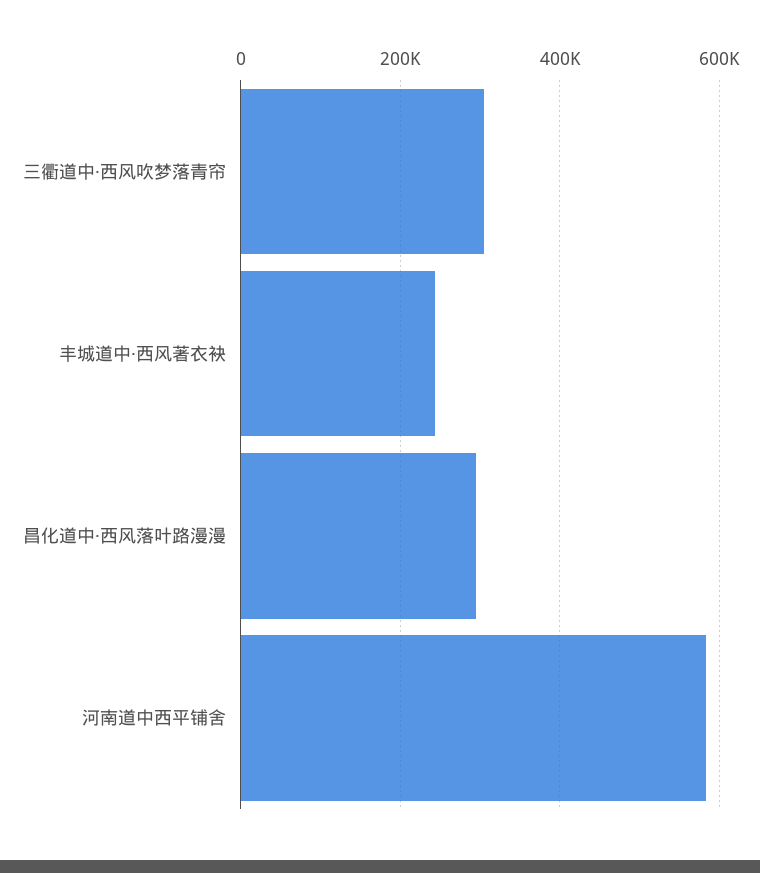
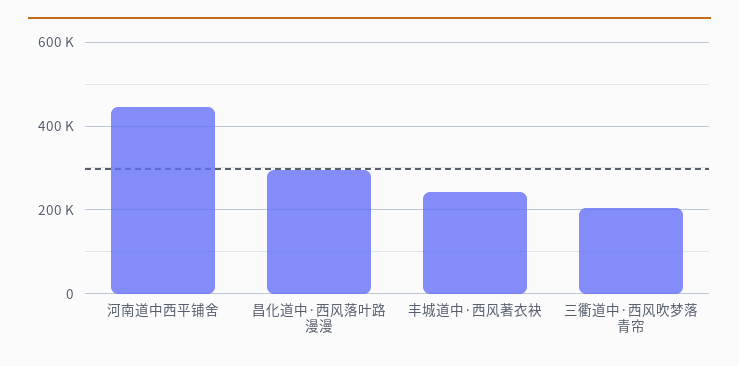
  {
-   "三衢道中·西风吹梦落青帘": 300000,
+   "三衢道中·西风吹梦落青帘": 200000,
    "丰城道中·西风著衣袂": 240000,
    "昌化道中·西风落叶路漫漫": 300000,
-   "河南道中西平铺舍": 580000
+   "河南道中西平铺舍": 440000
  }

